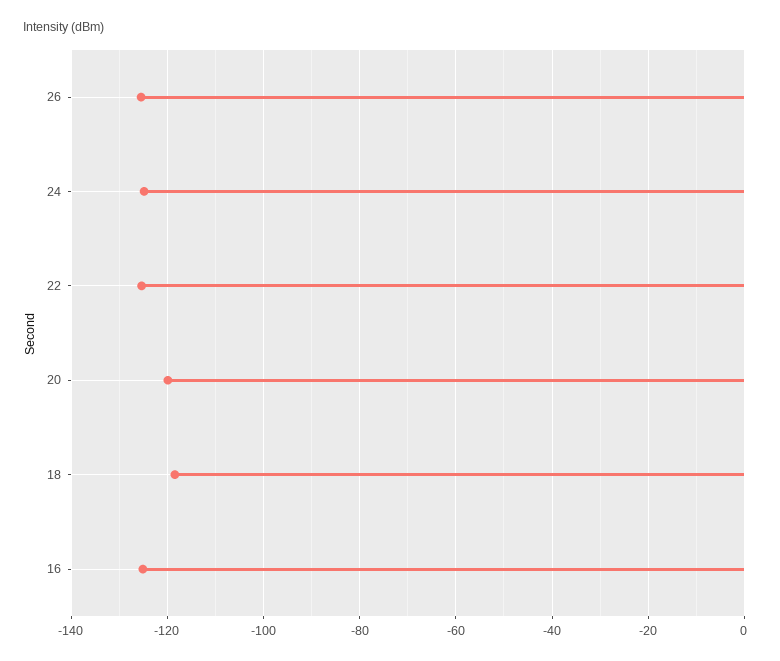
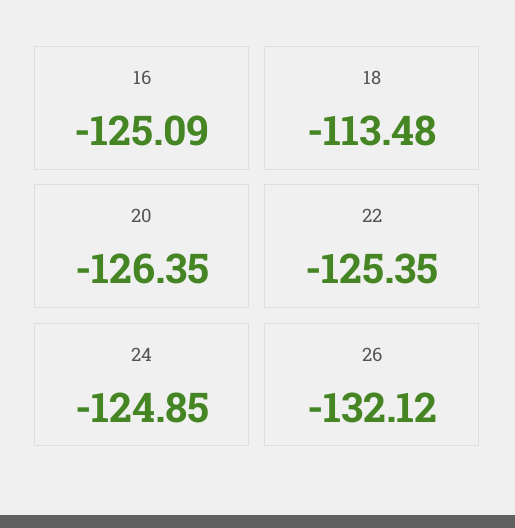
  {
-   "26": -126,
+   "26": -132.12,
    "24": -124.85,
    "22": -125.35,
-   "20": -120,
+   "20": -126.35,
-   "18": -118,
+   "18": -113.48,
    "16": -125.09
  }

